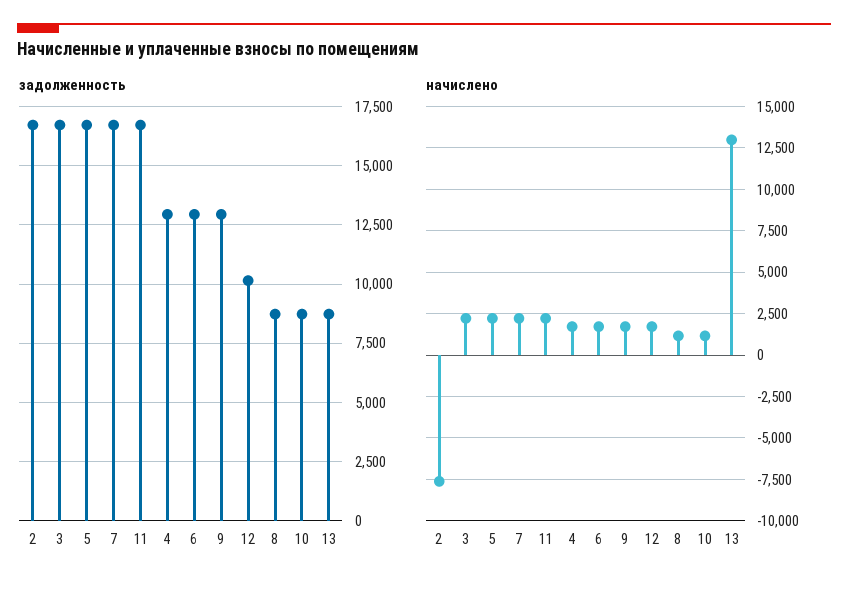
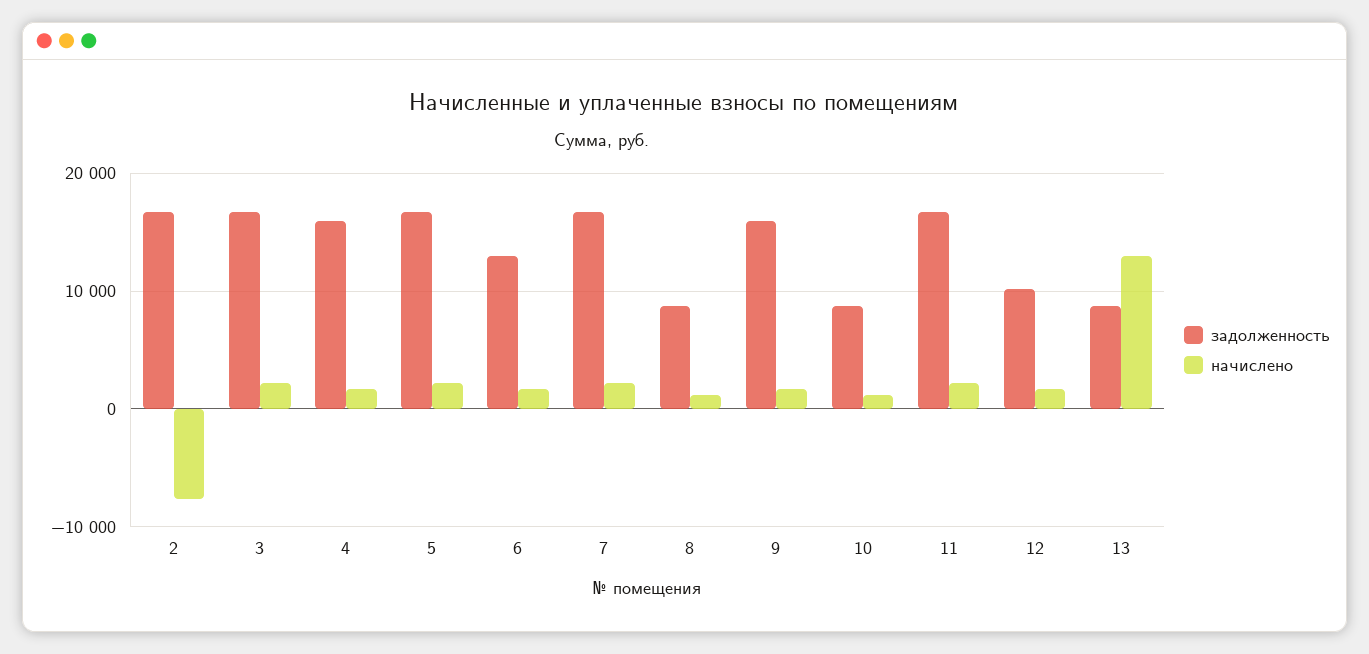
  {
    "задолженность": {
      "2": 16500,
      "3": 16500,
      "5": 16500,
      "7": 16500,
      "11": 16500,
-     "4": 13000,
+     "4": 16000,
      "6": 13000,
-     "9": 13000,
+     "9": 16000,
      "12": 10000,
      "8": 8500,
      "10": 8500,
      "13": 8500
    },
    "начислено": {
      "2": -7500,
      "3": 2000,
      "5": 2000,
      "7": 2000,
      "11": 2000,
      "4": 1500,
      "6": 1500,
      "9": 1500,
      "12": 1500,
      "8": 1000,
      "10": 1000,
      "13": 13000
    }
  }

